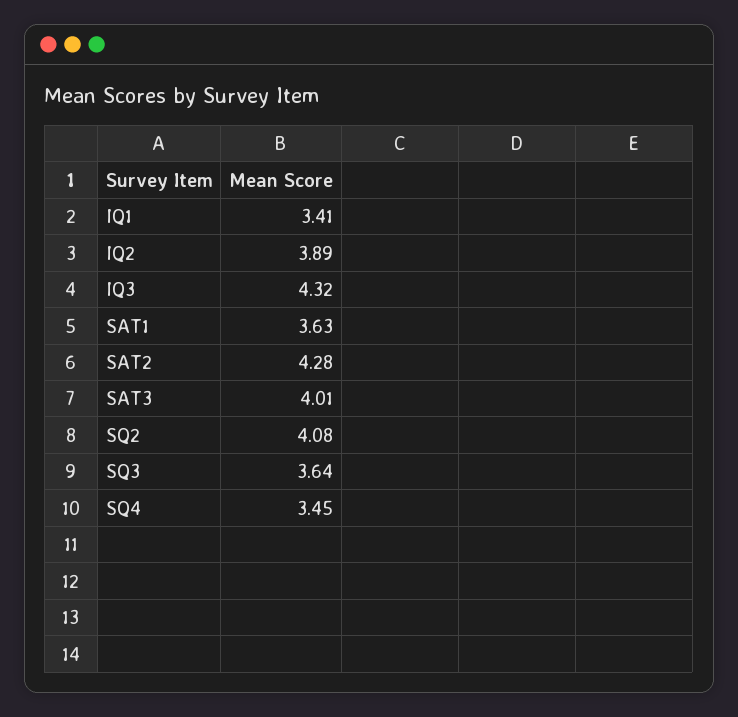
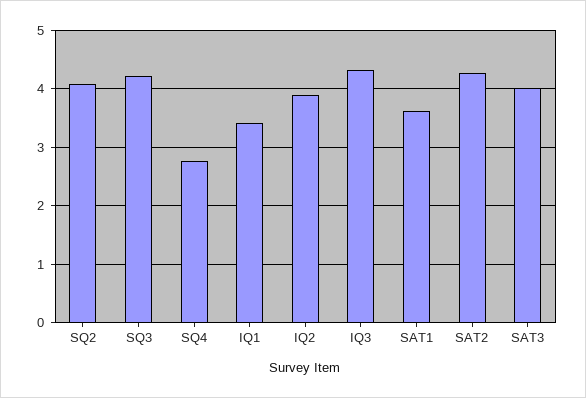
  {
    "IQ1": 3.41,
    "IQ2": 3.89,
    "IQ3": 4.32,
    "SAT1": 3.63,
    "SAT2": 4.28,
    "SAT3": 4.01,
    "SQ2": 4.08,
-   "SQ3": 3.64,
+   "SQ3": 4.2,
-   "SQ4": 3.45
+   "SQ4": 2.8
  }

